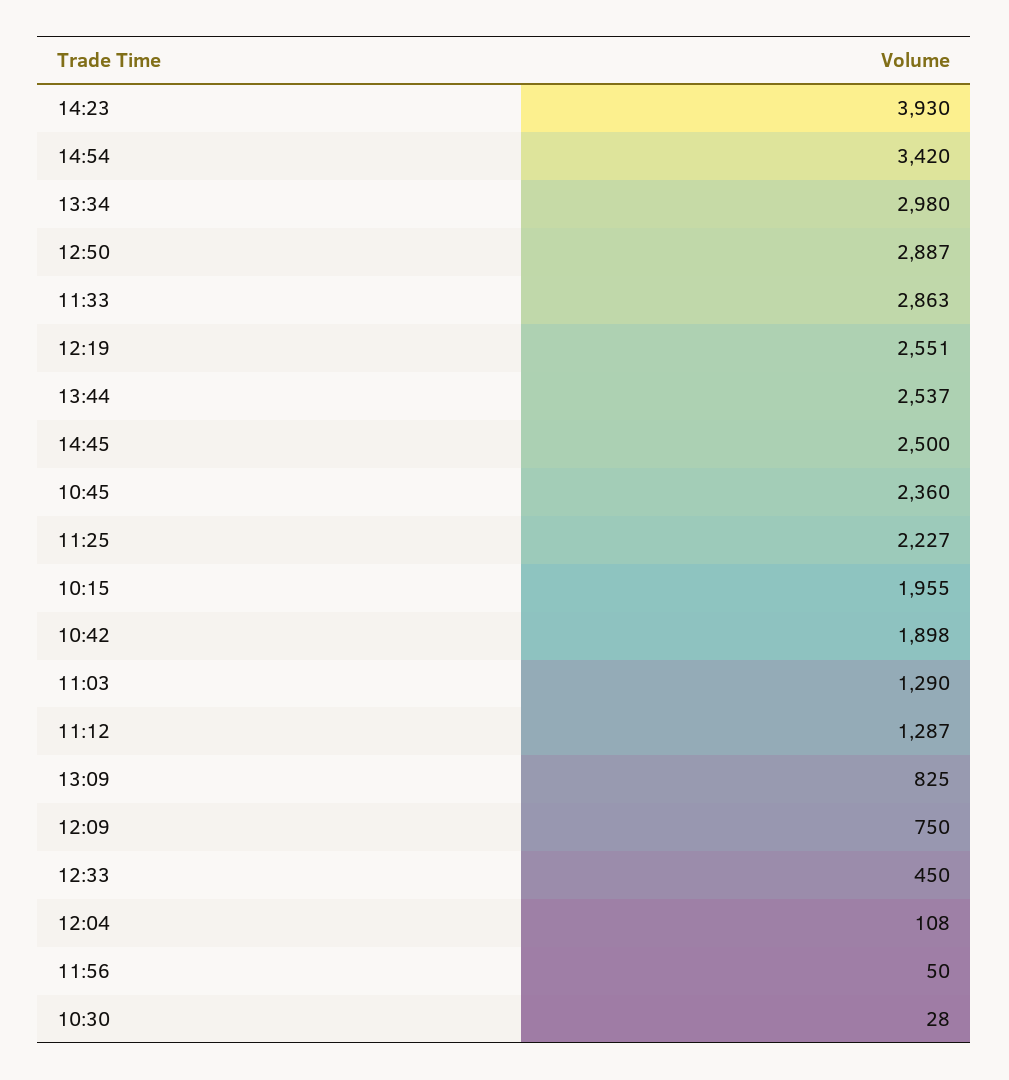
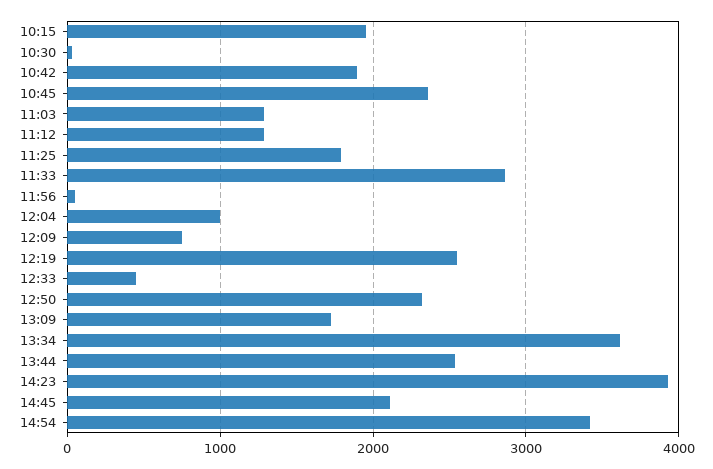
  {
    "14:23": 3930,
    "14:54": 3420,
-   "13:34": 2980,
+   "13:34": 3600,
-   "12:50": 2887,
+   "12:50": 2300,
    "11:33": 2863,
    "12:19": 2551,
    "13:44": 2537,
-   "14:45": 2500,
+   "14:45": 2100,
    "10:45": 2360,
-   "11:25": 2227,
+   "11:25": 1800,
    "10:15": 1955,
    "10:42": 1898,
    "11:03": 1290,
    "11:12": 1287,
-   "13:09": 825,
+   "13:09": 1700,
    "12:09": 750,
    "12:33": 450,
-   "12:04": 108,
+   "12:04": 1000,
    "11:56": 50,
    "10:30": 28
  }

